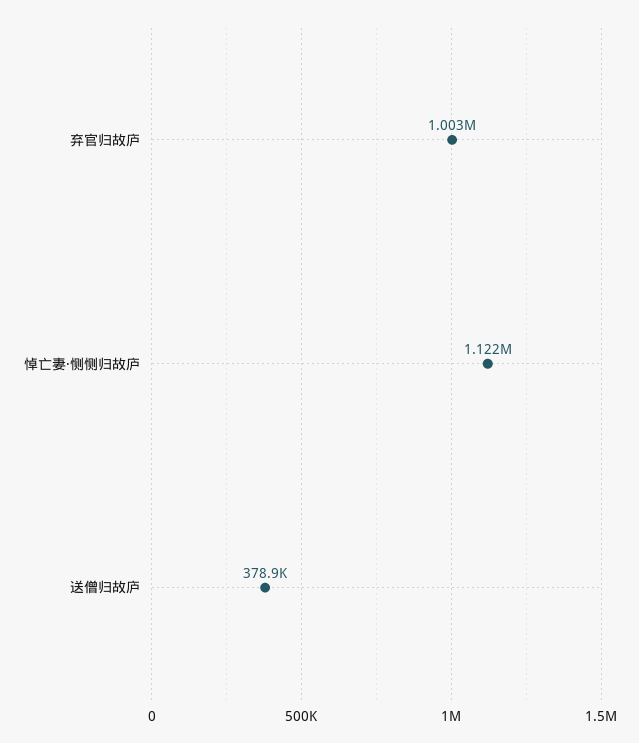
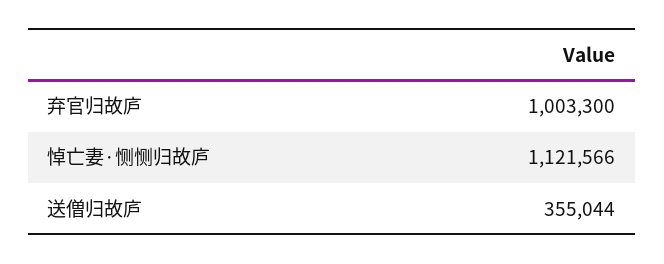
  {
    "弃官归故庐": 1003300,
    "悼亡妻·恻恻归故庐": 1121566,
-   "送僧归故庐": 378900
+   "送僧归故庐": 355044
  }

